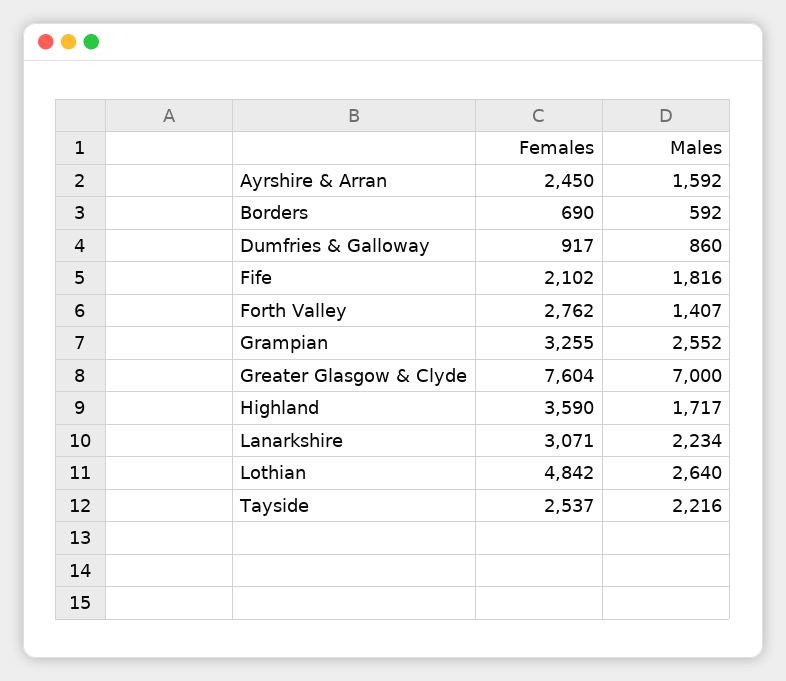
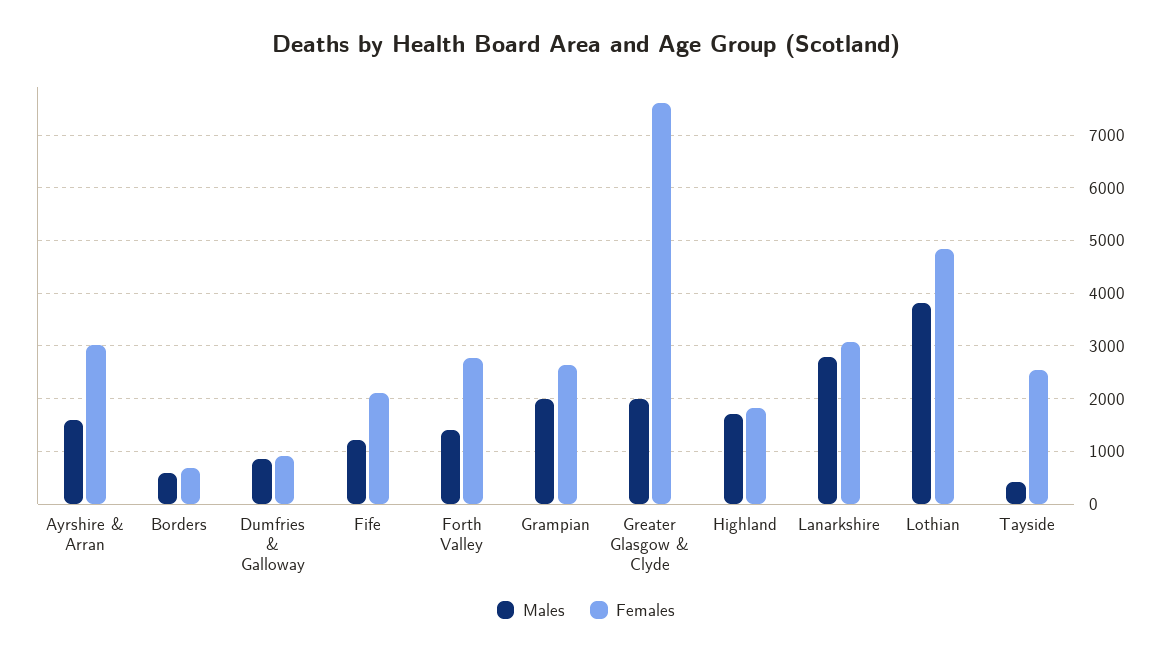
  {
    "Females": {
-     "Ayrshire & Arran": 2450,
+     "Ayrshire & Arran": 3000,
      "Borders": 690,
      "Dumfries & Galloway": 917,
      "Fife": 2102,
      "Forth Valley": 2762,
-     "Grampian": 3255,
+     "Grampian": 2600,
      "Greater Glasgow & Clyde": 7604,
-     "Highland": 3590,
+     "Highland": 1800,
      "Lanarkshire": 3071,
      "Lothian": 4842,
      "Tayside": 2537
    },
    "Males": {
      "Ayrshire & Arran": 1592,
      "Borders": 592,
      "Dumfries & Galloway": 860,
-     "Fife": 1816,
+     "Fife": 1200,
      "Forth Valley": 1407,
-     "Grampian": 2552,
+     "Grampian": 2000,
-     "Greater Glasgow & Clyde": 7000,
+     "Greater Glasgow & Clyde": 2000,
      "Highland": 1717,
-     "Lanarkshire": 2234,
+     "Lanarkshire": 2800,
-     "Lothian": 2640,
+     "Lothian": 3800,
-     "Tayside": 2216
+     "Tayside": 400
    }
  }

